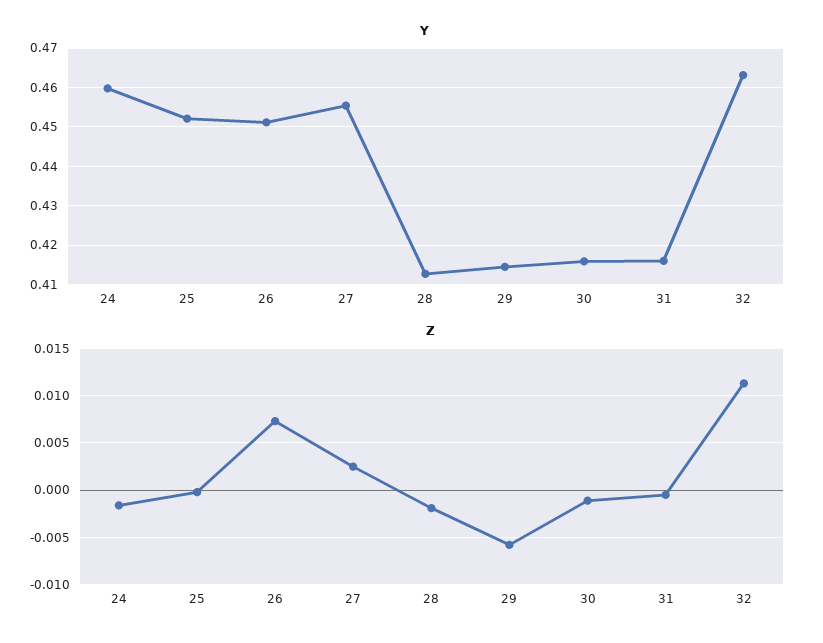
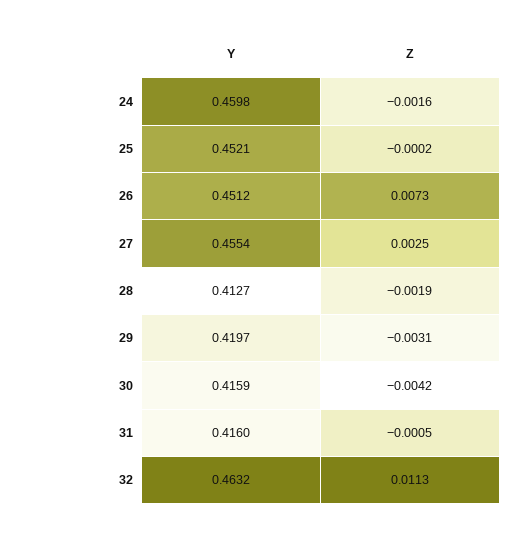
  {
    "Y": {
      "24": 0.4598,
      "25": 0.4521,
      "26": 0.4512,
      "27": 0.4554,
      "28": 0.4127,
-     "29": 0.414,
+     "29": 0.4197,
      "30": 0.4159,
      "31": 0.416,
      "32": 0.4632
    },
    "Z": {
      "24": -0.0016,
      "25": -0.0002,
      "26": 0.0073,
      "27": 0.0025,
      "28": -0.0019,
-     "29": -0.006,
+     "29": -0.0031,
-     "30": -0.001,
+     "30": -0.0042,
      "31": -0.0005,
      "32": 0.0113
    }
  }

